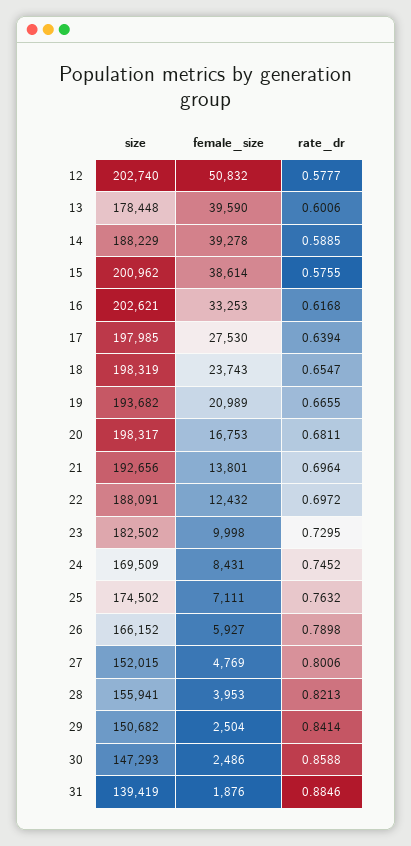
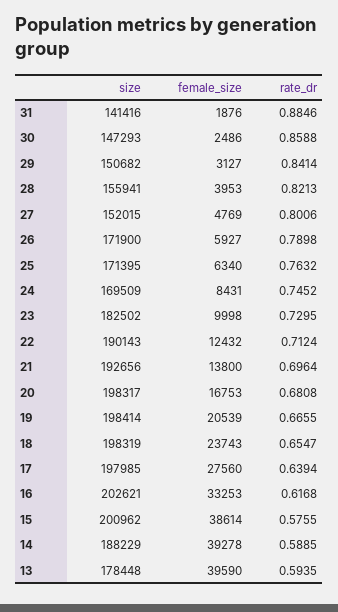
  {
    "size": {
-     "12": 202740,
      "13": 178448,
      "14": 188229,
      "15": 200962,
      "16": 202621,
      "17": 197985,
      "18": 198319,
-     "19": 193682,
+     "19": 198414,
      "20": 198317,
      "21": 192656,
-     "22": 188091,
+     "22": 190143,
      "23": 182502,
      "24": 169509,
-     "25": 174502,
+     "25": 171395,
-     "26": 166152,
+     "26": 171900,
      "27": 152015,
      "28": 155941,
      "29": 150682,
      "30": 147293,
-     "31": 139419
+     "31": 141416
    },
    "female_size": {
-     "12": 50832,
      "13": 39590,
      "14": 39278,
      "15": 38614,
      "16": 33253,
-     "17": 27530,
+     "17": 27560,
      "18": 23743,
-     "19": 20989,
+     "19": 20539,
      "20": 16753,
-     "21": 13801,
+     "21": 13800,
      "22": 12432,
      "23": 9998,
      "24": 8431,
-     "25": 7111,
+     "25": 6340,
      "26": 5927,
      "27": 4769,
      "28": 3953,
-     "29": 2504,
+     "29": 3127,
      "30": 2486,
      "31": 1876
    },
    "rate_dr": {
-     "12": 0.5777,
-     "13": 0.6006,
+     "13": 0.5935,
      "14": 0.5885,
      "15": 0.5755,
      "16": 0.6168,
      "17": 0.6394,
      "18": 0.6547,
      "19": 0.6655,
-     "20": 0.6811,
+     "20": 0.6808,
      "21": 0.6964,
-     "22": 0.6972,
+     "22": 0.7124,
      "23": 0.7295,
      "24": 0.7452,
      "25": 0.7632,
      "26": 0.7898,
      "27": 0.8006,
      "28": 0.8213,
      "29": 0.8414,
      "30": 0.8588,
      "31": 0.8846
    }
  }

